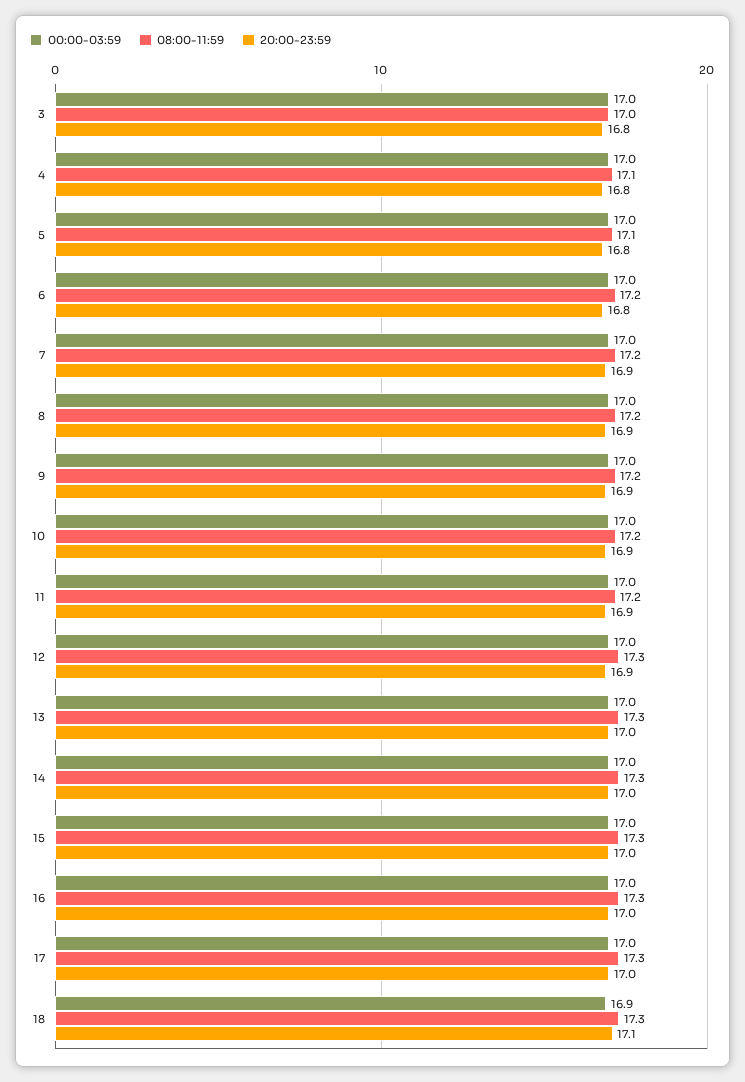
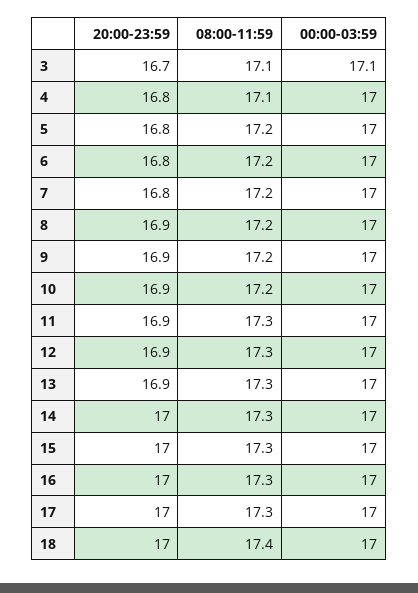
  {
    "00:00-03:59": {
-     "3": 17,
+     "3": 17.1,
      "4": 17,
      "5": 17,
      "6": 17,
      "7": 17,
      "8": 17,
      "9": 17,
      "10": 17,
      "11": 17,
      "12": 17,
      "13": 17,
      "14": 17,
      "15": 17,
      "16": 17,
      "17": 17,
-     "18": 16.9
+     "18": 17
    },
    "08:00-11:59": {
-     "3": 17,
+     "3": 17.1,
      "4": 17.1,
-     "5": 17.1,
+     "5": 17.2,
      "6": 17.2,
      "7": 17.2,
      "8": 17.2,
      "9": 17.2,
      "10": 17.2,
-     "11": 17.2,
+     "11": 17.3,
      "12": 17.3,
      "13": 17.3,
      "14": 17.3,
      "15": 17.3,
      "16": 17.3,
      "17": 17.3,
-     "18": 17.3
+     "18": 17.4
    },
    "20:00-23:59": {
-     "3": 16.8,
+     "3": 16.7,
      "4": 16.8,
      "5": 16.8,
      "6": 16.8,
-     "7": 16.9,
+     "7": 16.8,
      "8": 16.9,
      "9": 16.9,
      "10": 16.9,
      "11": 16.9,
      "12": 16.9,
-     "13": 17,
+     "13": 16.9,
      "14": 17,
      "15": 17,
      "16": 17,
      "17": 17,
-     "18": 17.1
+     "18": 17
    }
  }

